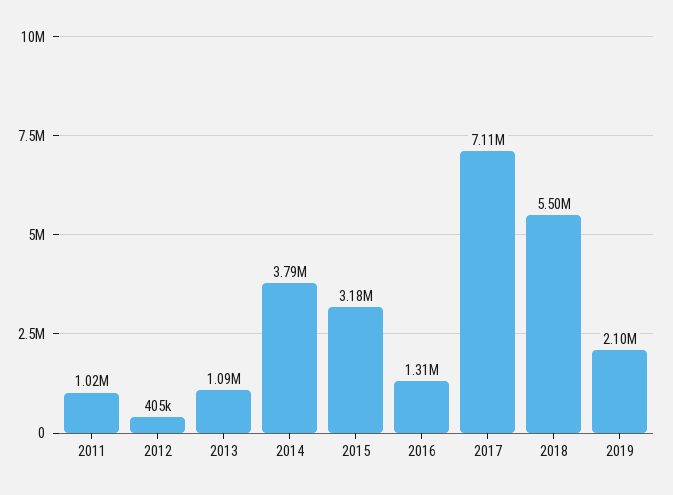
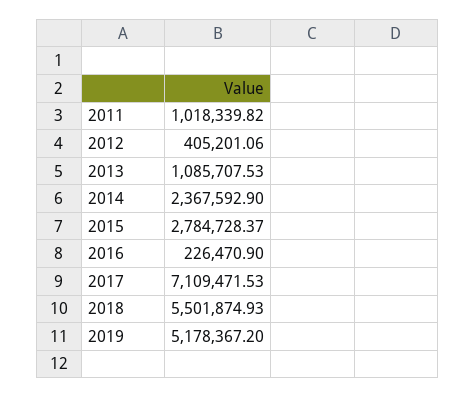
  {
    "2011": 1018339.82,
    "2012": 405201.06,
    "2013": 1085707.53,
-   "2014": 3790000,
+   "2014": 2367592.9,
-   "2015": 3180000,
+   "2015": 2784728.37,
-   "2016": 1310000,
+   "2016": 226470.9,
    "2017": 7109471.53,
    "2018": 5501874.93,
-   "2019": 2100000
+   "2019": 5178367.2
  }

